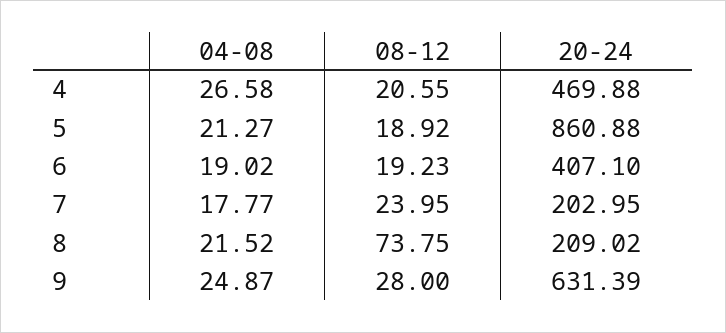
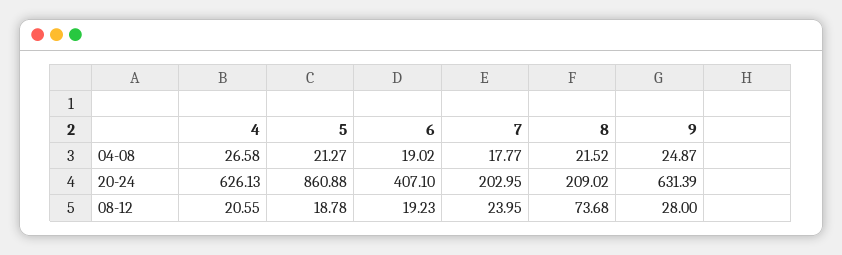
  {
    "04-08": {
      "4": 26.58,
      "5": 21.27,
      "6": 19.02,
      "7": 17.77,
      "8": 21.52,
      "9": 24.87
    },
    "08-12": {
      "4": 20.55,
-     "5": 18.92,
+     "5": 18.78,
      "6": 19.23,
      "7": 23.95,
-     "8": 73.75,
+     "8": 73.68,
      "9": 28
    },
    "20-24": {
-     "4": 469.88,
+     "4": 626.13,
      "5": 860.88,
      "6": 407.1,
      "7": 202.95,
      "8": 209.02,
      "9": 631.39
    }
  }

